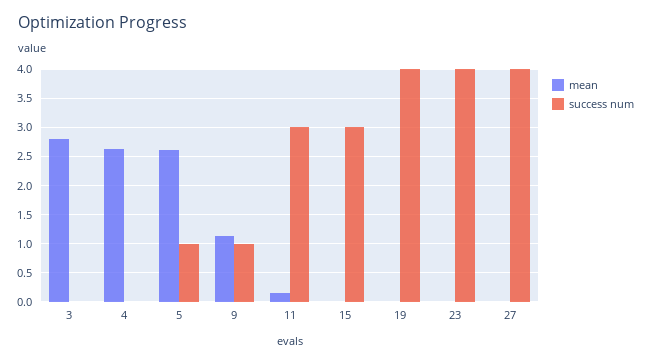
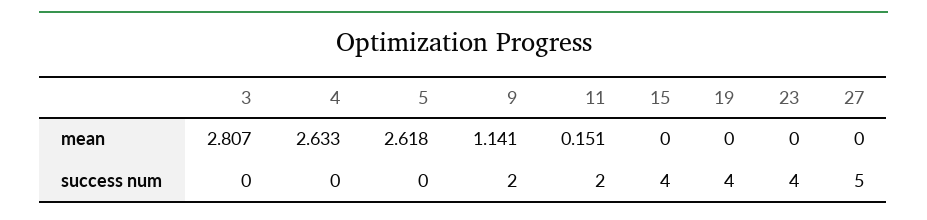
  {
    "mean": {
      "3": 2.807,
      "4": 2.633,
      "5": 2.618,
      "9": 1.141,
      "11": 0.151,
      "15": 0,
      "19": 0,
      "23": 0,
      "27": 0
    },
    "success num": {
      "3": 0,
      "4": 0,
-     "5": 1,
+     "5": 0,
-     "9": 1,
+     "9": 2,
-     "11": 3,
+     "11": 2,
-     "15": 3,
+     "15": 4,
      "19": 4,
      "23": 4,
-     "27": 4
+     "27": 5
    }
  }

